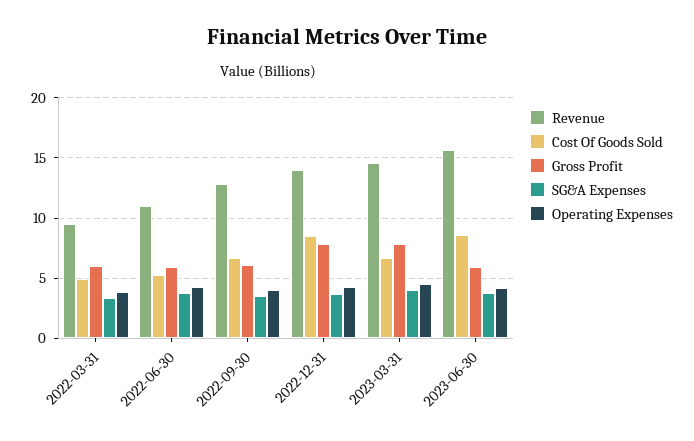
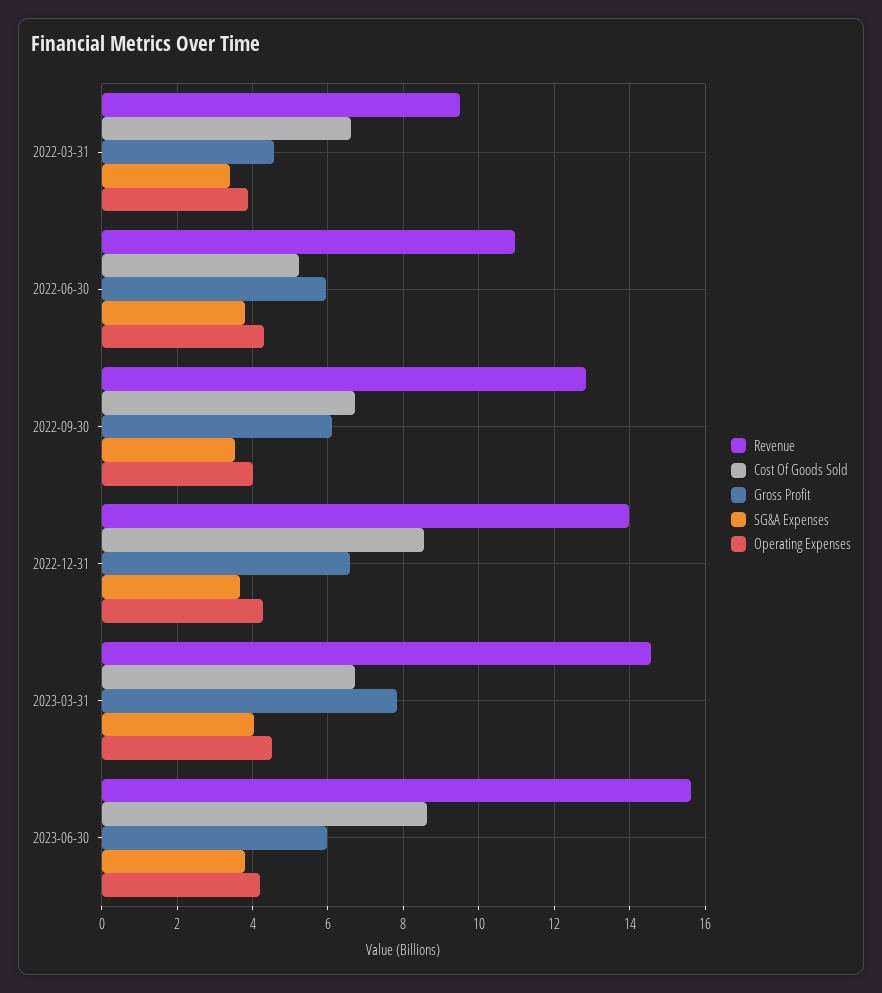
  {
    "Revenue": {
      "2022-03-31": 9.6,
      "2022-06-30": 11,
      "2022-09-30": 12.8,
      "2022-12-31": 14,
      "2023-03-31": 14.6,
      "2023-06-30": 15.6
    },
    "Cost Of Goods Sold": {
-     "2022-03-31": 5,
+     "2022-03-31": 6.6,
      "2022-06-30": 5.2,
      "2022-09-30": 6.8,
      "2022-12-31": 8.6,
      "2023-03-31": 6.8,
      "2023-06-30": 8.6
    },
    "Gross Profit": {
-     "2022-03-31": 6,
+     "2022-03-31": 4.6,
      "2022-06-30": 6,
      "2022-09-30": 6.2,
-     "2022-12-31": 8,
+     "2022-12-31": 6.6,
      "2023-03-31": 7.8,
      "2023-06-30": 6
    },
    "SG&A Expenses": {
      "2022-03-31": 3.4,
      "2022-06-30": 3.8,
      "2022-09-30": 3.6,
      "2022-12-31": 3.6,
      "2023-03-31": 4,
      "2023-06-30": 3.8
    },
    "Operating Expenses": {
      "2022-03-31": 3.8,
      "2022-06-30": 4.4,
      "2022-09-30": 4,
      "2022-12-31": 4.2,
      "2023-03-31": 4.6,
      "2023-06-30": 4.2
    }
  }

